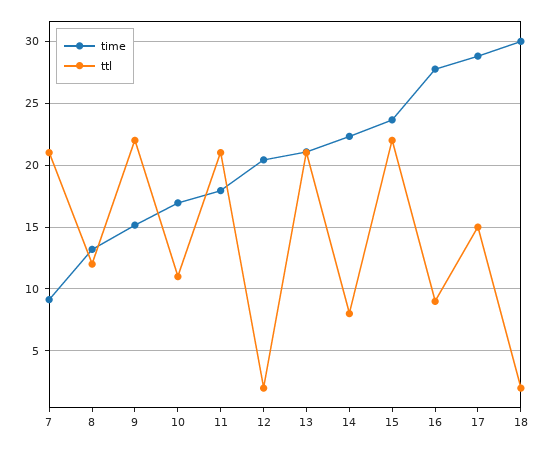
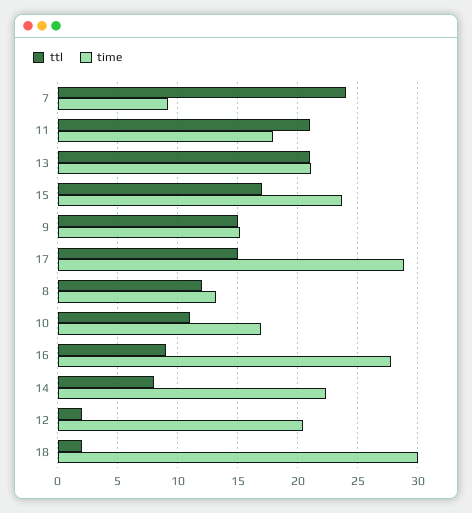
  {
    "time": {
      "7": 9,
      "8": 13,
      "9": 15,
      "10": 17,
      "11": 18,
      "12": 20.5,
      "13": 21,
      "14": 22.5,
      "15": 23.5,
      "16": 28,
      "17": 29,
      "18": 30
    },
    "ttl": {
-     "7": 21,
+     "7": 24,
      "8": 12,
-     "9": 22,
+     "9": 15,
      "10": 11,
      "11": 21,
      "12": 2,
      "13": 21,
      "14": 8,
-     "15": 22,
+     "15": 17,
      "16": 9,
      "17": 15,
      "18": 2
    }
  }

